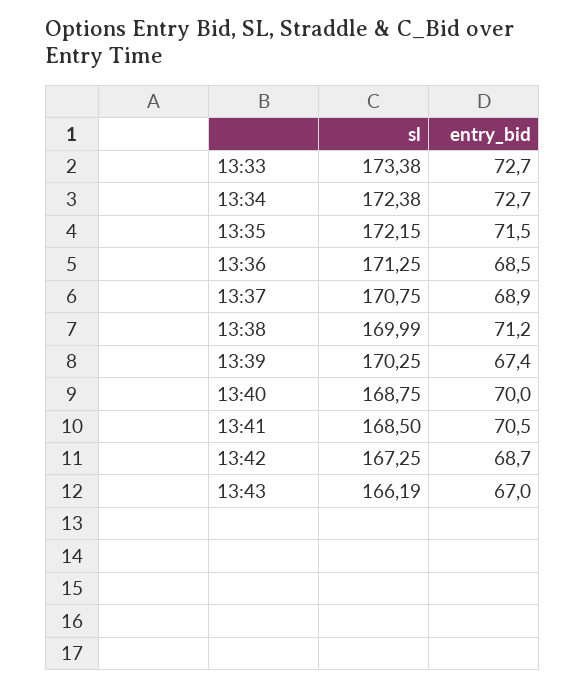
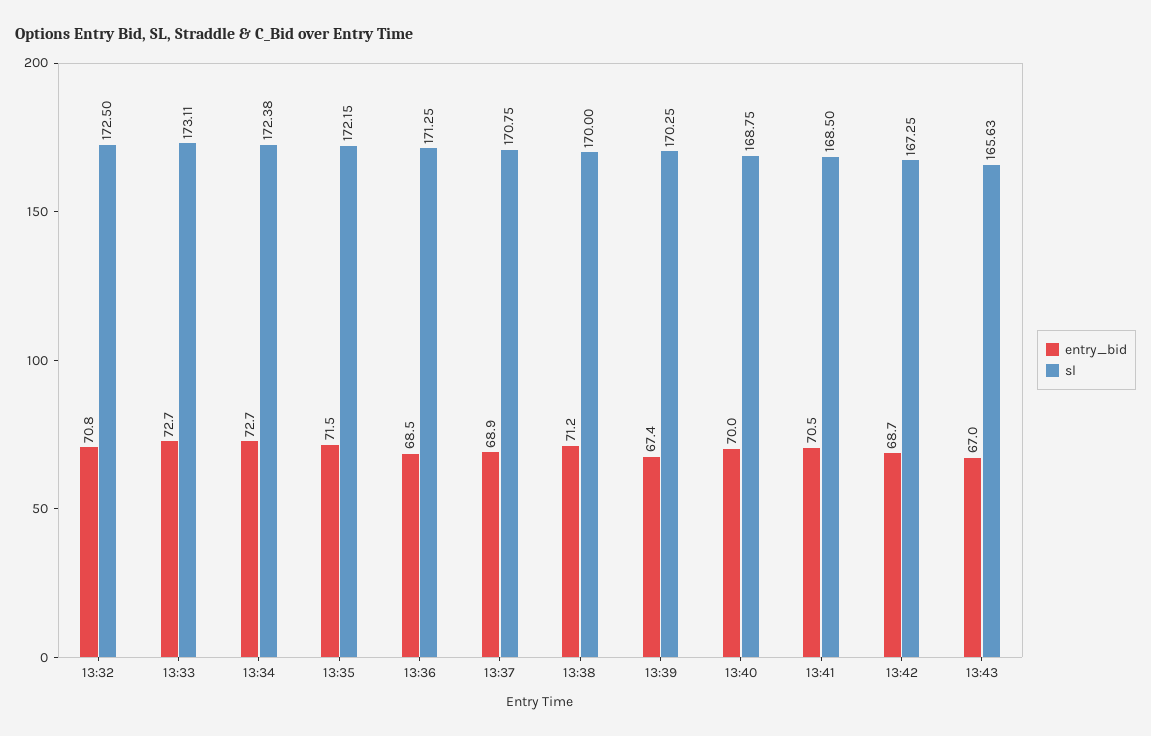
  {
    "sl": {
-     "13:33": 173.38,
+     "13:33": 173.11,
      "13:34": 172.38,
      "13:35": 172.15,
      "13:36": 171.25,
      "13:37": 170.75,
-     "13:38": 169.99,
+     "13:38": 170,
      "13:39": 170.25,
      "13:40": 168.75,
      "13:41": 168.5,
      "13:42": 167.25,
-     "13:43": 166.19
+     "13:43": 165.63,
+     "13:32": 172.5
    },
    "entry_bid": {
      "13:33": 72.7,
      "13:34": 72.7,
      "13:35": 71.5,
      "13:36": 68.5,
      "13:37": 68.9,
      "13:38": 71.2,
      "13:39": 67.4,
      "13:40": 70,
      "13:41": 70.5,
      "13:42": 68.7,
-     "13:43": 67
+     "13:43": 67,
+     "13:32": 70.8
    }
  }

